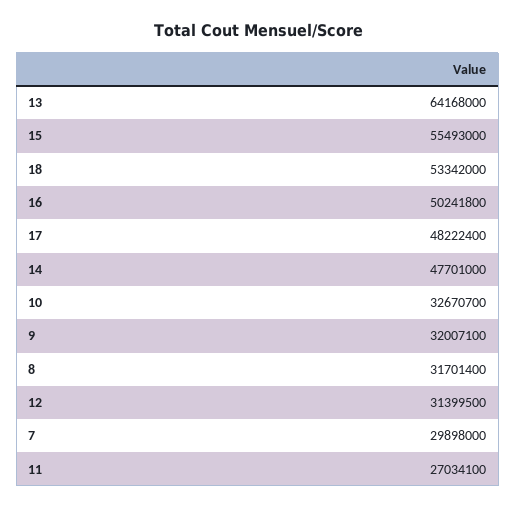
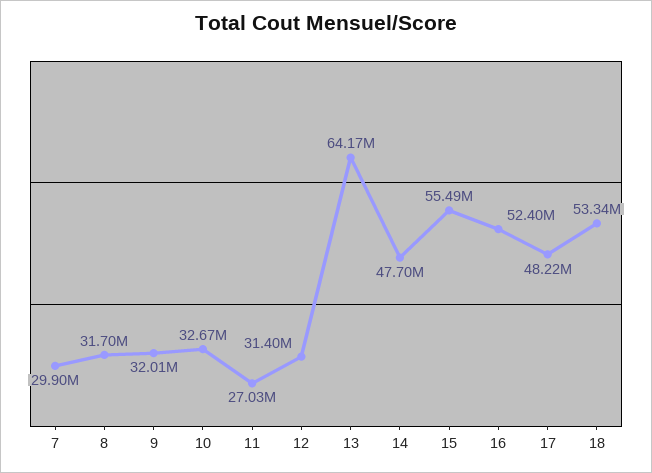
  {
    "13": 64168000,
    "15": 55493000,
    "18": 53342000,
-   "16": 50241800,
+   "16": 52400000,
    "17": 48222400,
    "14": 47701000,
    "10": 32670700,
    "9": 32007100,
    "8": 31701400,
    "12": 31399500,
    "7": 29898000,
    "11": 27034100
  }

